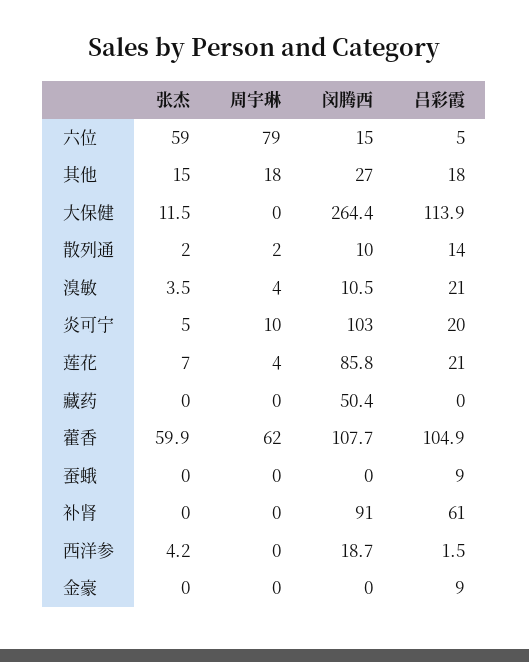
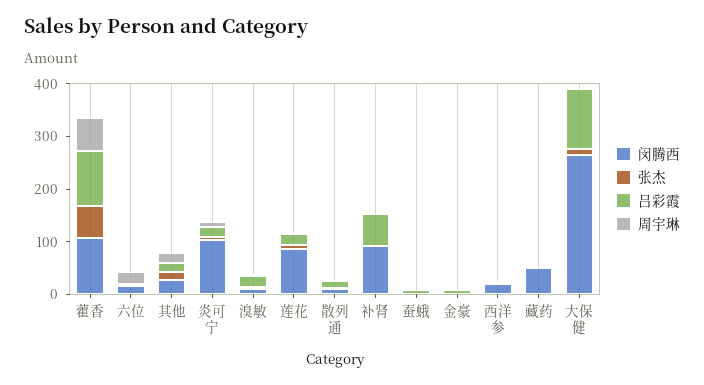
  {
    "张杰": {
-     "六位": 59,
+     "六位": 0,
      "其他": 15,
      "大保健": 11.5,
      "散列通": 2,
      "溴敏": 3.5,
      "炎可宁": 5,
      "莲花": 7,
      "藏药": 0,
      "藿香": 59.9,
      "蚕蛾": 0,
      "补肾": 0,
      "西洋参": 4.2,
      "金豪": 0
    },
    "周宇琳": {
-     "六位": 79,
+     "六位": 20,
      "其他": 18,
      "大保健": 0,
      "散列通": 2,
      "溴敏": 4,
      "炎可宁": 10,
      "莲花": 4,
      "藏药": 0,
      "藿香": 62,
      "蚕蛾": 0,
      "补肾": 0,
      "西洋参": 0,
      "金豪": 0
    },
    "闵腾西": {
      "六位": 15,
      "其他": 27,
      "大保健": 264.4,
      "散列通": 10,
      "溴敏": 10.5,
      "炎可宁": 103,
      "莲花": 85.8,
      "藏药": 50.4,
      "藿香": 107.7,
      "蚕蛾": 0,
      "补肾": 91,
      "西洋参": 18.7,
      "金豪": 0
    },
    "吕彩霞": {
      "六位": 5,
      "其他": 18,
      "大保健": 113.9,
      "散列通": 14,
      "溴敏": 21,
      "炎可宁": 20,
      "莲花": 21,
      "藏药": 0,
      "藿香": 104.9,
      "蚕蛾": 9,
      "补肾": 61,
      "西洋参": 1.5,
      "金豪": 9
    }
  }

